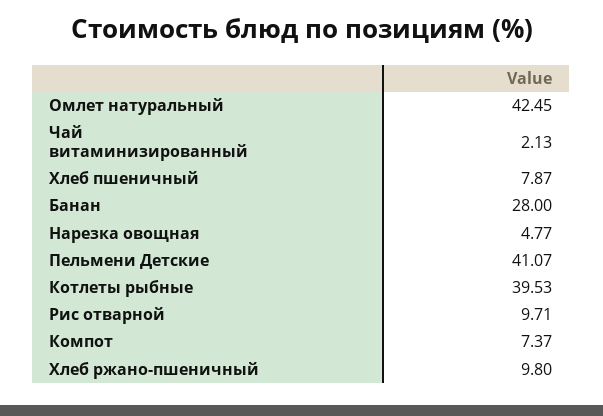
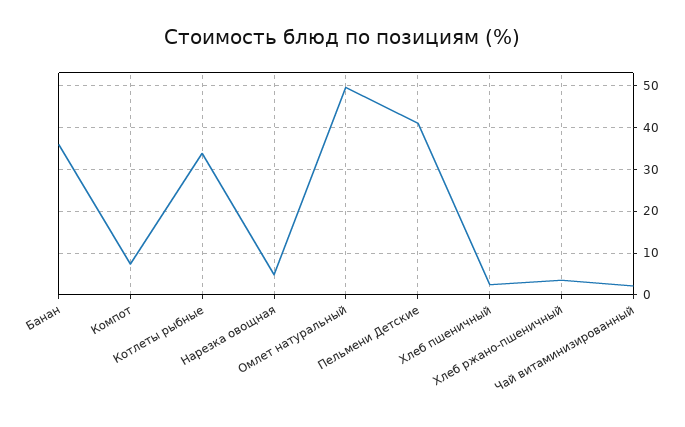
  {
-   "Омлет натуральный": 42.45,
+   "Омлет натуральный": 50,
    "Чай витаминизированный": 2.13,
-   "Хлеб пшеничный": 7.87,
+   "Хлеб пшеничный": 2,
-   "Банан": 28,
+   "Банан": 36,
    "Нарезка овощная": 4.77,
    "Пельмени Детские": 41.07,
-   "Котлеты рыбные": 39.53,
+   "Котлеты рыбные": 34,
-   "Рис отварной": 9.71,
    "Компот": 7.37,
-   "Хлеб ржано-пшеничный": 9.8
+   "Хлеб ржано-пшеничный": 4
  }

